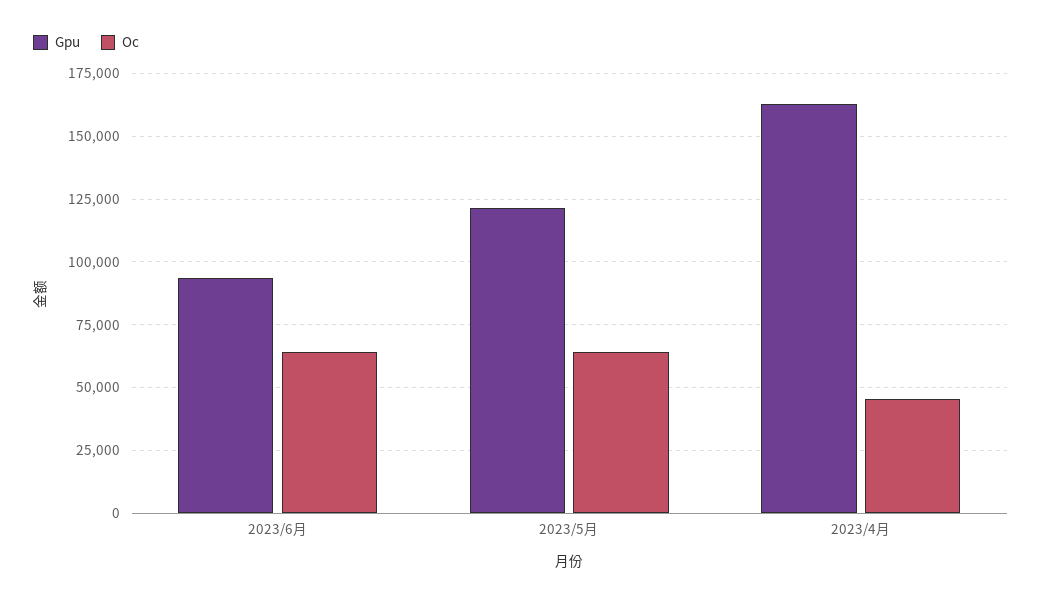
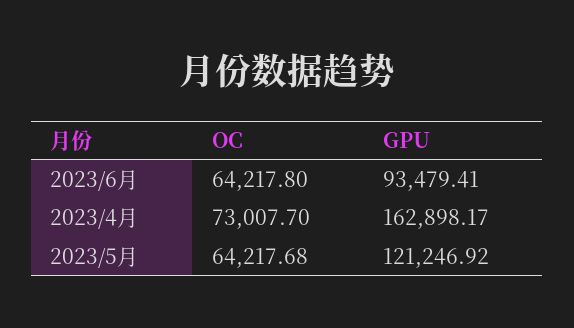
  {
    "Gpu": {
      "2023/6月": 93479.41,
      "2023/5月": 121246.92,
      "2023/4月": 162898.17
    },
    "Oc": {
      "2023/6月": 64217.8,
      "2023/5月": 64217.68,
-     "2023/4月": 45000
+     "2023/4月": 73007.7
    }
  }

